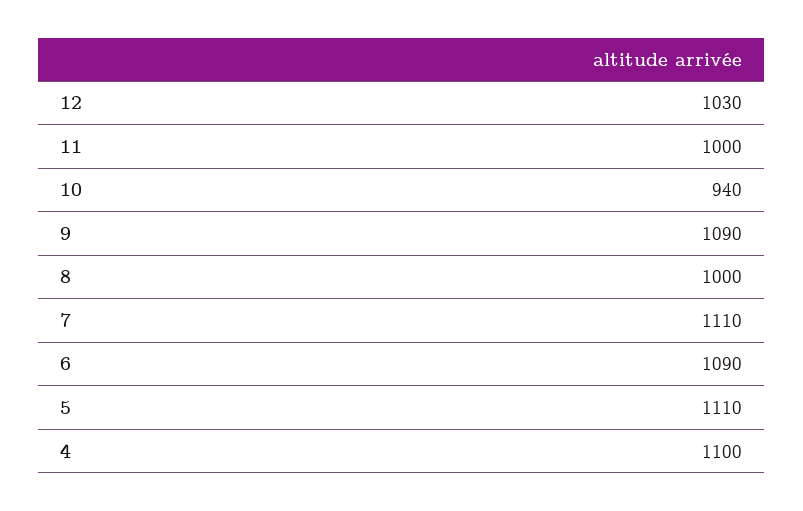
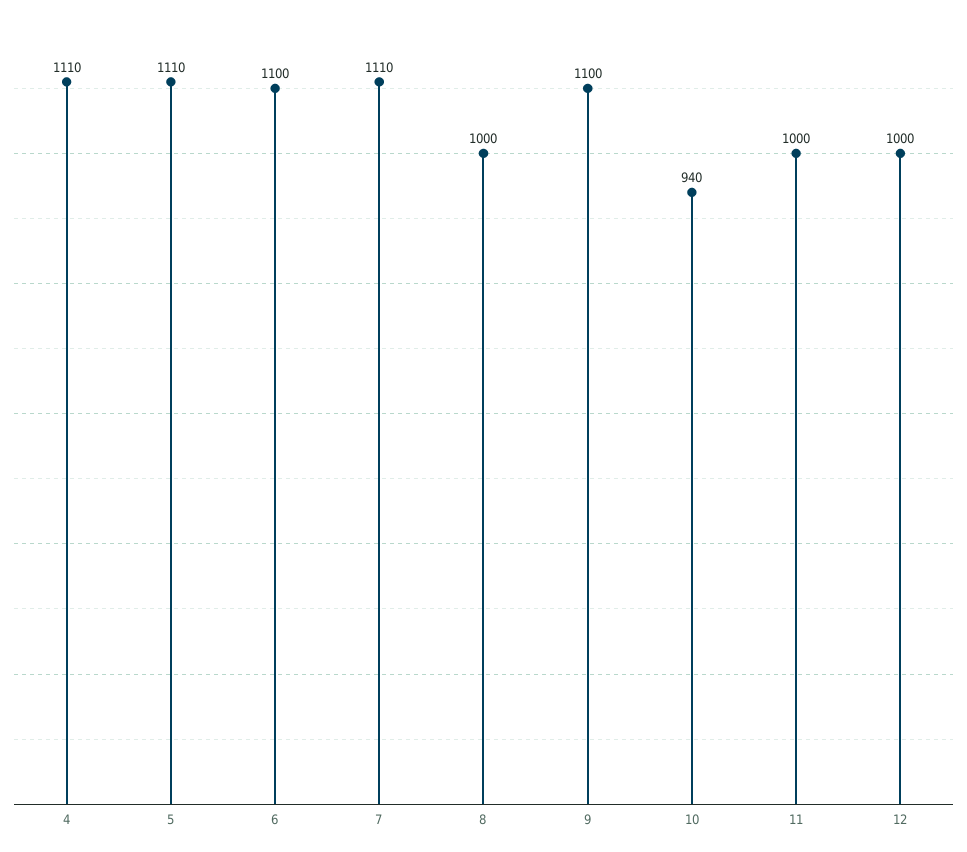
  {
-   "12": 1030,
+   "12": 1000,
    "11": 1000,
    "10": 940,
-   "9": 1090,
+   "9": 1100,
    "8": 1000,
    "7": 1110,
-   "6": 1090,
+   "6": 1100,
    "5": 1110,
-   "4": 1100
+   "4": 1110
  }

